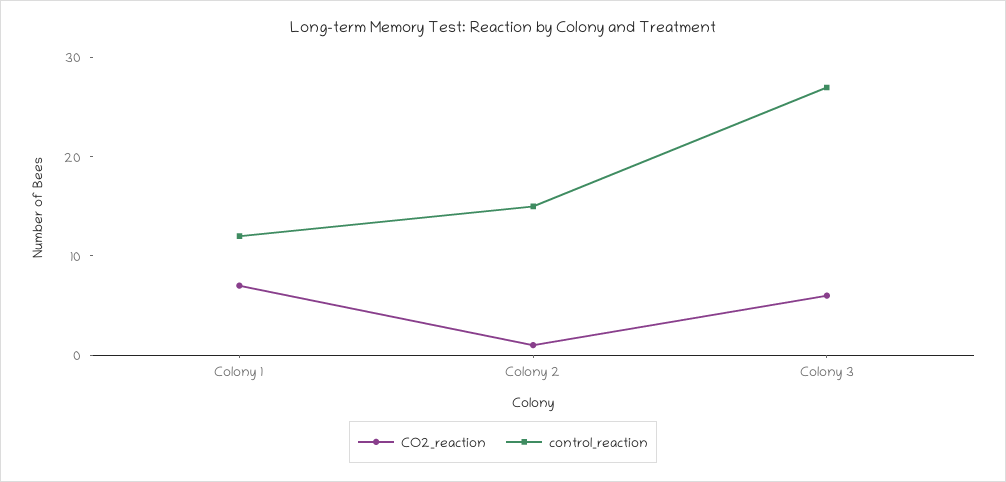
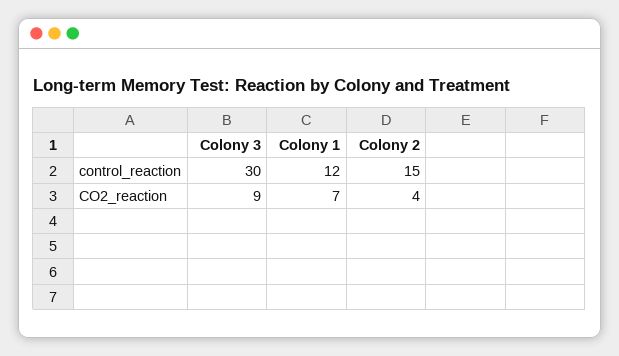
  {
    "CO2_reaction": {
      "Colony 1": 7,
-     "Colony 2": 1,
+     "Colony 2": 4,
-     "Colony 3": 6
+     "Colony 3": 9
    },
    "control_reaction": {
      "Colony 1": 12,
      "Colony 2": 15,
-     "Colony 3": 27
+     "Colony 3": 30
    }
  }

